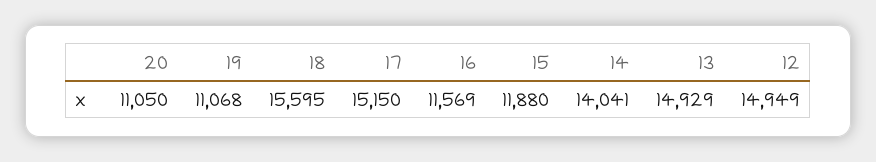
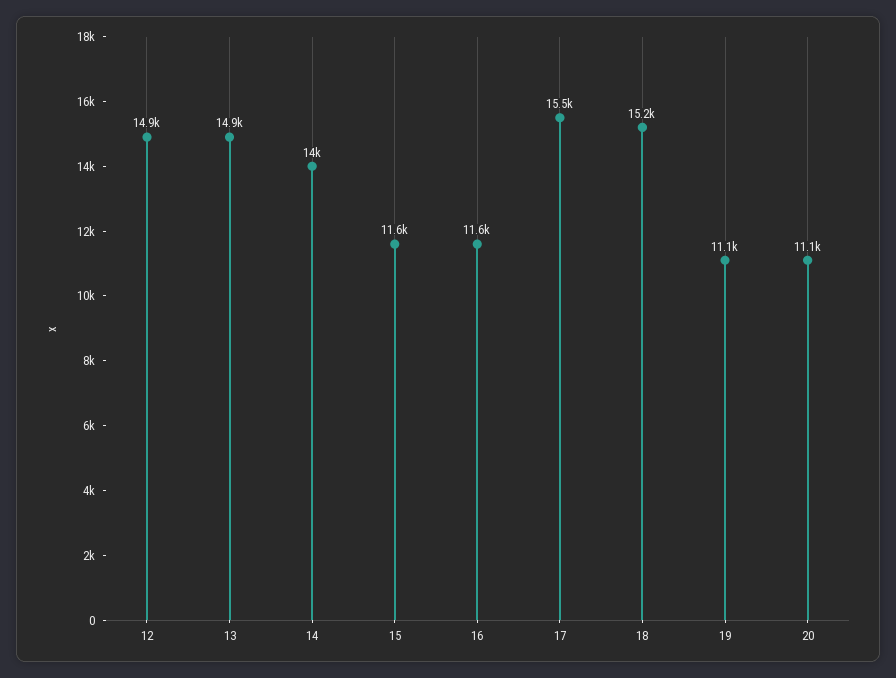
  {
    "20": 11050,
    "19": 11068,
-   "18": 15595,
+   "18": 15200,
-   "17": 15150,
+   "17": 15500,
    "16": 11569,
-   "15": 11880,
+   "15": 11600,
    "14": 14041,
    "13": 14929,
    "12": 14949
  }

